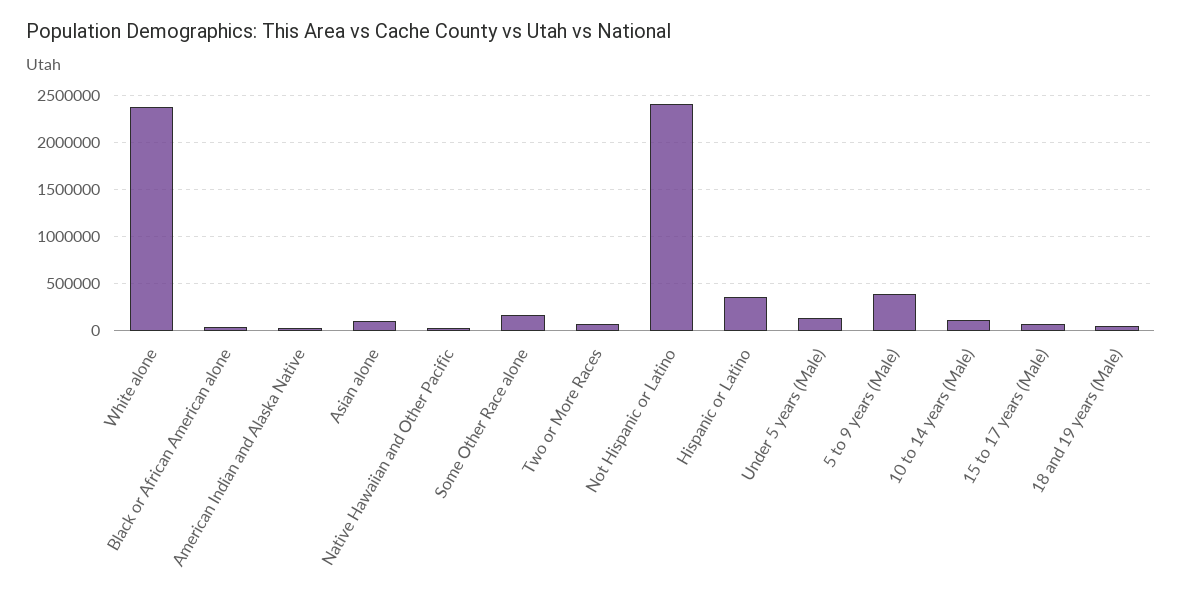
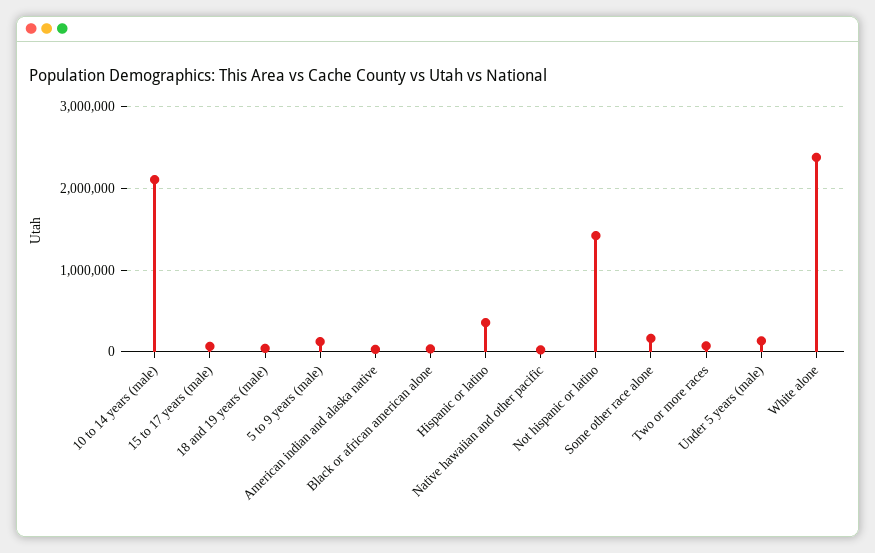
  {
    "White alone": 2400000,
    "Black or African American alone": 0,
    "American Indian and Alaska Native": 0,
-   "Asian alone": 100000,
    "Native Hawaiian and Other Pacific": 0,
    "Some Other Race alone": 200000,
    "Two or More Races": 100000,
-   "Not Hispanic or Latino": 2400000,
+   "Not Hispanic or Latino": 1400000,
    "Hispanic or Latino": 400000,
    "Under 5 years (Male)": 100000,
-   "5 to 9 years (Male)": 400000,
+   "5 to 9 years (Male)": 100000,
-   "10 to 14 years (Male)": 100000,
+   "10 to 14 years (Male)": 2100000,
    "15 to 17 years (Male)": 100000,
    "18 and 19 years (Male)": 0
  }

